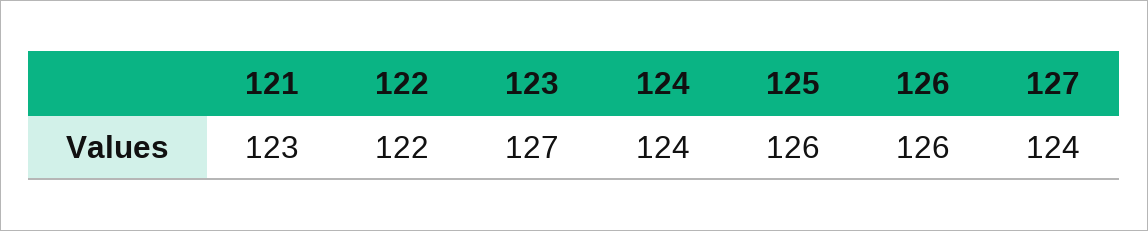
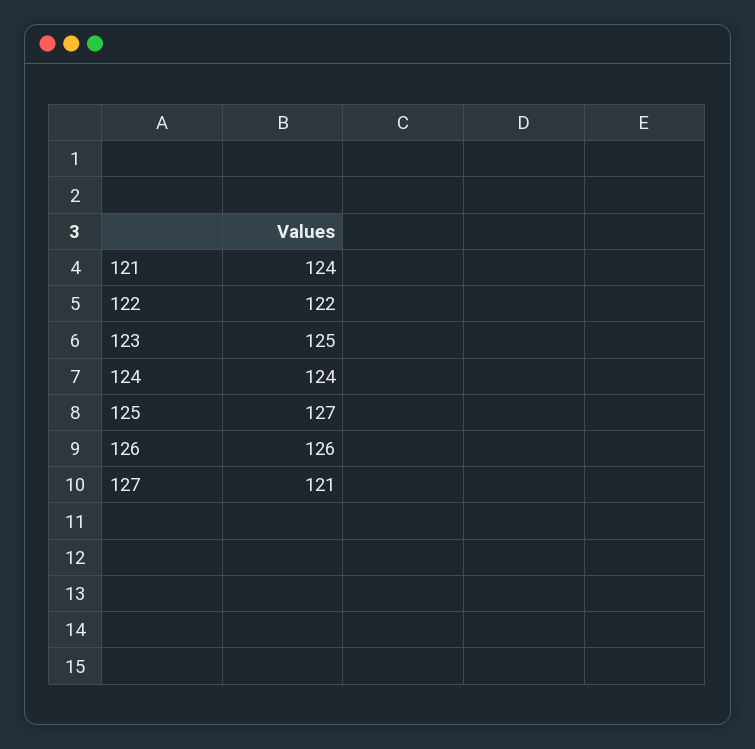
  {
-   "121": 123,
+   "121": 124,
    "122": 122,
-   "123": 127,
+   "123": 125,
    "124": 124,
-   "125": 126,
+   "125": 127,
    "126": 126,
-   "127": 124
+   "127": 121
  }

